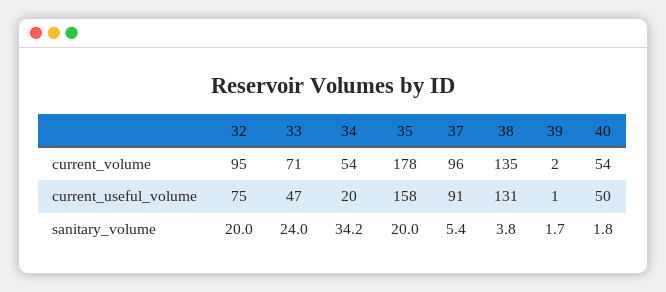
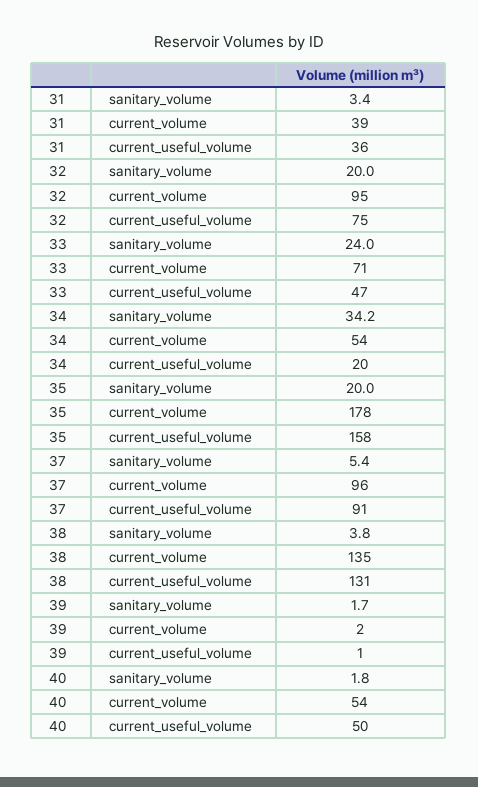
  {
    "32": {
      "current_volume": 95,
      "current_useful_volume": 75,
      "sanitary_volume": 20
    },
    "33": {
      "current_volume": 71,
      "current_useful_volume": 47,
      "sanitary_volume": 24
    },
    "34": {
      "current_volume": 54,
      "current_useful_volume": 20,
      "sanitary_volume": 34.2
    },
    "35": {
      "current_volume": 178,
      "current_useful_volume": 158,
      "sanitary_volume": 20
    },
    "37": {
      "current_volume": 96,
      "current_useful_volume": 91,
      "sanitary_volume": 5.4
    },
    "38": {
      "current_volume": 135,
      "current_useful_volume": 131,
      "sanitary_volume": 3.8
    },
    "39": {
      "current_volume": 2,
      "current_useful_volume": 1,
      "sanitary_volume": 1.7
    },
    "40": {
      "current_volume": 54,
      "current_useful_volume": 50,
      "sanitary_volume": 1.8
-   }
+   },
+   "31": {
+     "sanitary_volume": 3.4,
+     "current_volume": 39,
+     "current_useful_volume": 36
+   }
  }

